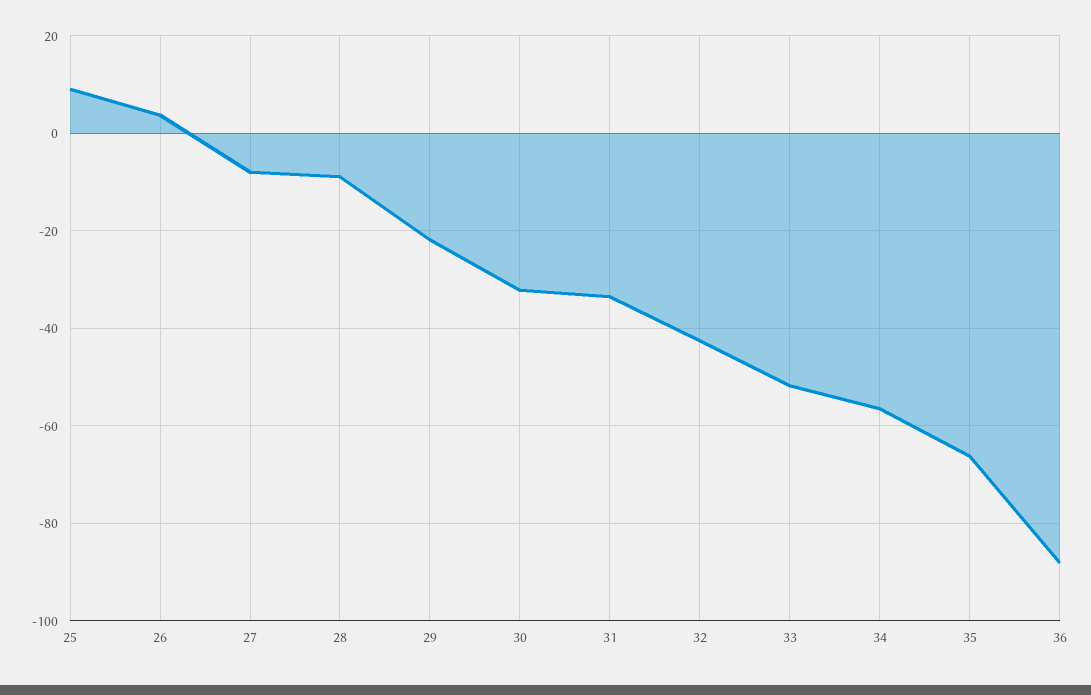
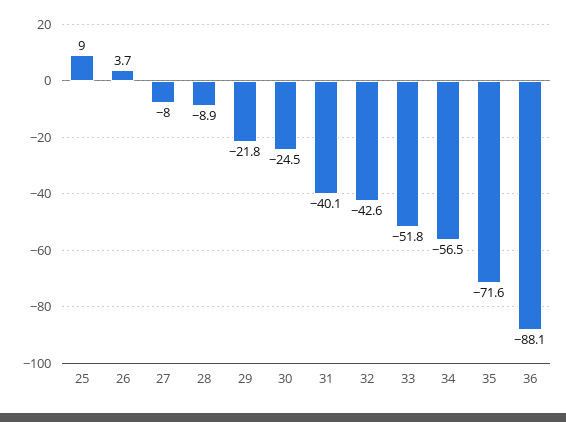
  {
    "25": 9,
    "26": 3.7,
    "27": -8,
    "28": -8.9,
    "29": -21.8,
-   "30": -32,
+   "30": -24.5,
-   "31": -34,
+   "31": -40.1,
    "32": -42.6,
    "33": -51.8,
    "34": -56.5,
-   "35": -66,
+   "35": -71.6,
    "36": -88.1
  }

